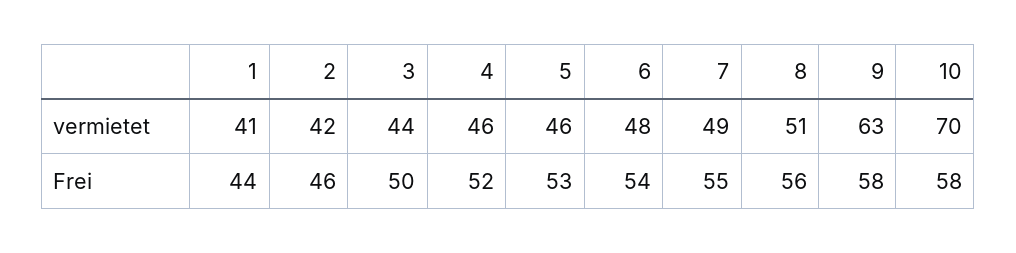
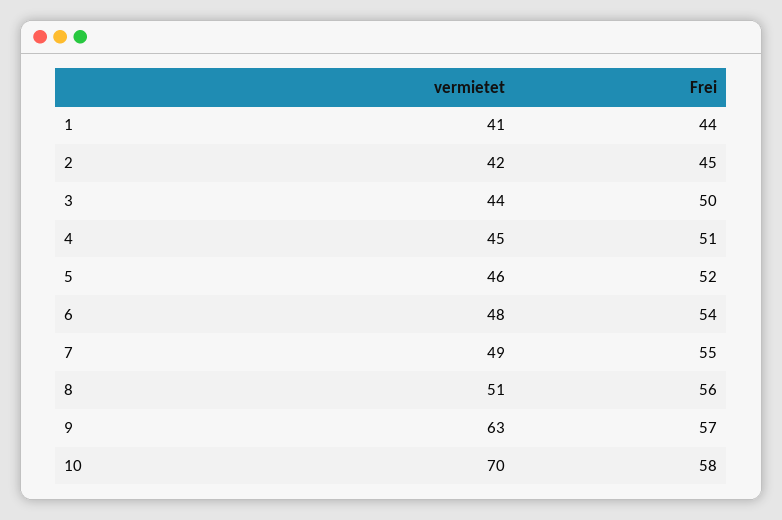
  {
    "1": {
      "vermietet": 41,
      "Frei": 44
    },
    "2": {
      "vermietet": 42,
-     "Frei": 46
+     "Frei": 45
    },
    "3": {
      "vermietet": 44,
      "Frei": 50
    },
    "4": {
-     "vermietet": 46,
+     "vermietet": 45,
-     "Frei": 52
+     "Frei": 51
    },
    "5": {
      "vermietet": 46,
-     "Frei": 53
+     "Frei": 52
    },
    "6": {
      "vermietet": 48,
      "Frei": 54
    },
    "7": {
      "vermietet": 49,
      "Frei": 55
    },
    "8": {
      "vermietet": 51,
      "Frei": 56
    },
    "9": {
      "vermietet": 63,
-     "Frei": 58
+     "Frei": 57
    },
    "10": {
      "vermietet": 70,
      "Frei": 58
    }
  }

